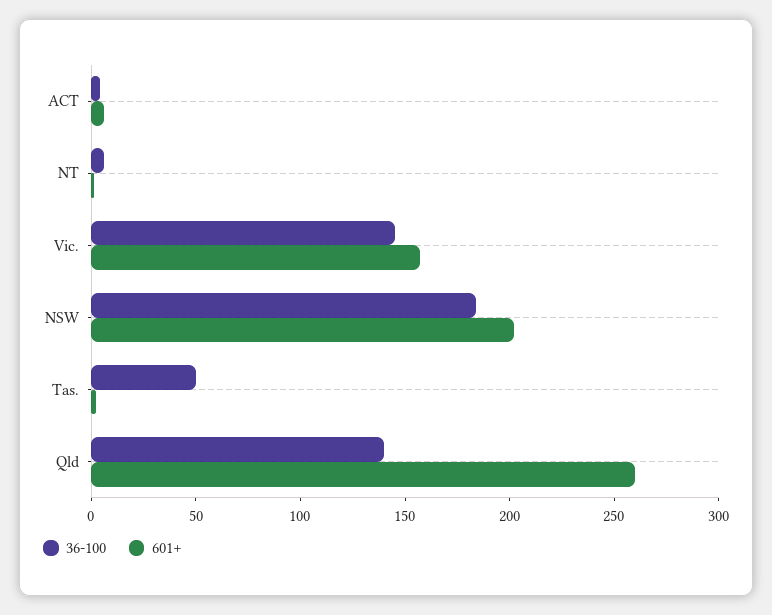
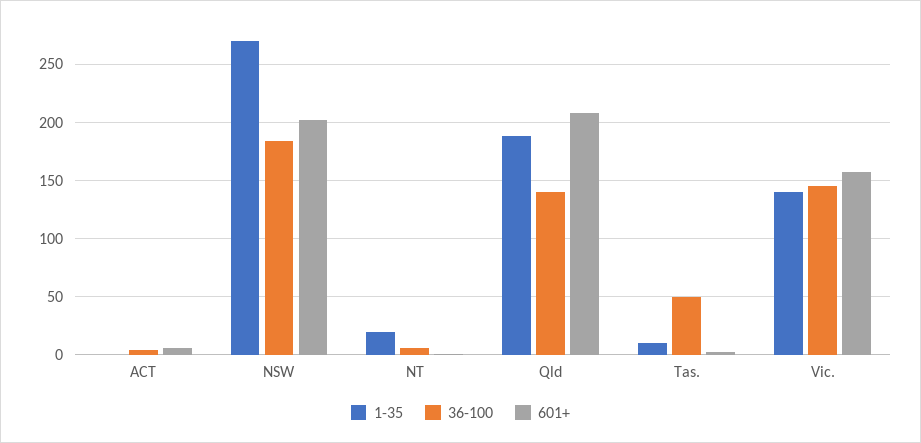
  {
    "36-100": {
      "ACT": 0,
      "NT": 10,
      "Vic.": 150,
      "NSW": 180,
      "Tas.": 50,
      "Qld": 140
    },
    "601+": {
      "ACT": 10,
      "NT": 0,
      "Vic.": 160,
      "NSW": 200,
      "Tas.": 0,
-     "Qld": 260
+     "Qld": 210
-   }
+   },
+   "1-35": {
+     "ACT": 0,
+     "NSW": 270,
+     "NT": 20,
+     "Qld": 190,
+     "Tas.": 10,
+     "Vic.": 140
+   }
  }

